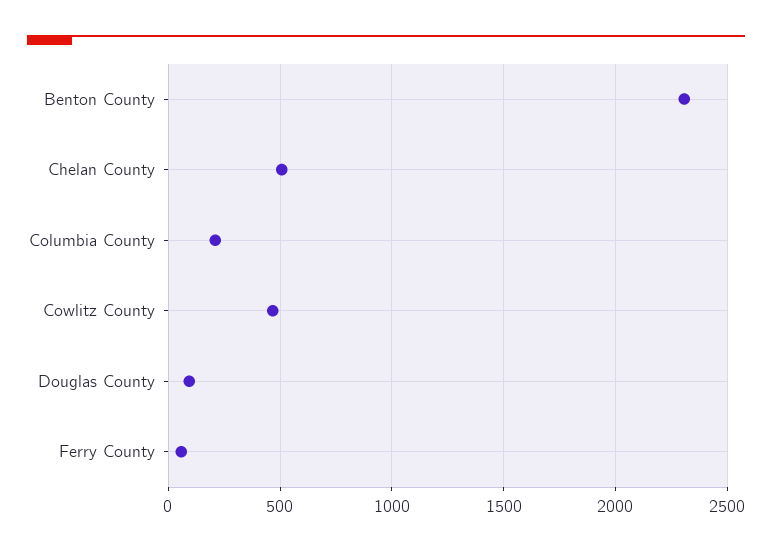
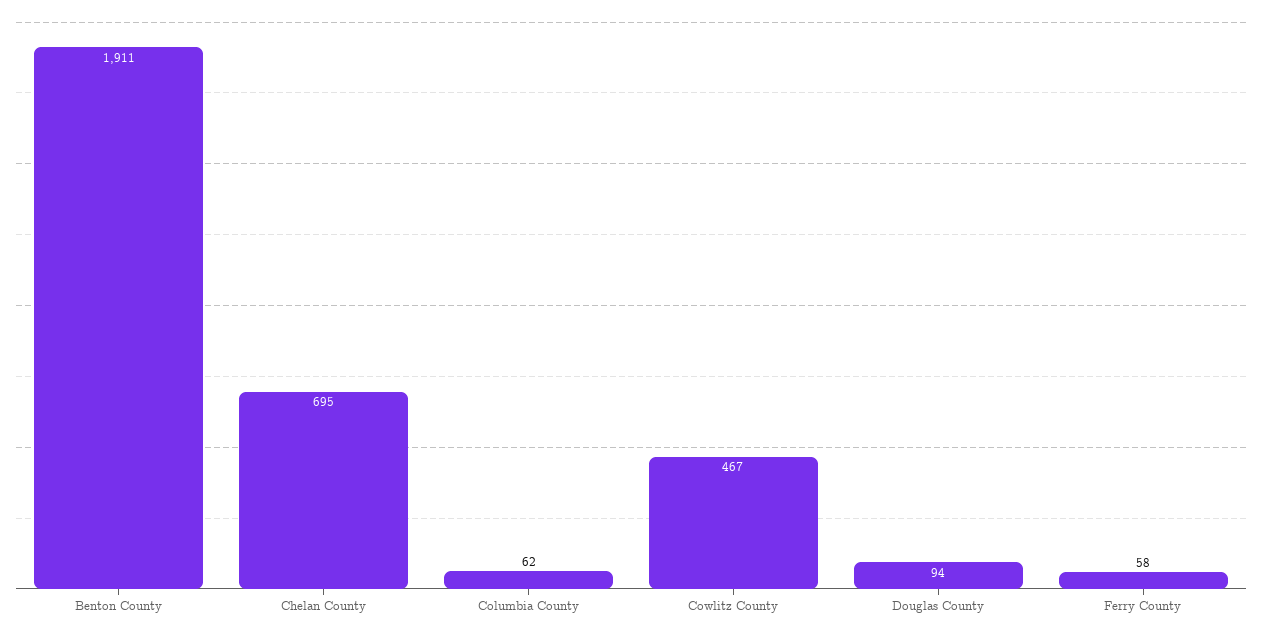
  {
-   "Benton County": 2300,
+   "Benton County": 1911,
-   "Chelan County": 500,
+   "Chelan County": 695,
-   "Columbia County": 200,
+   "Columbia County": 62,
    "Cowlitz County": 467,
    "Douglas County": 94,
    "Ferry County": 58
  }

